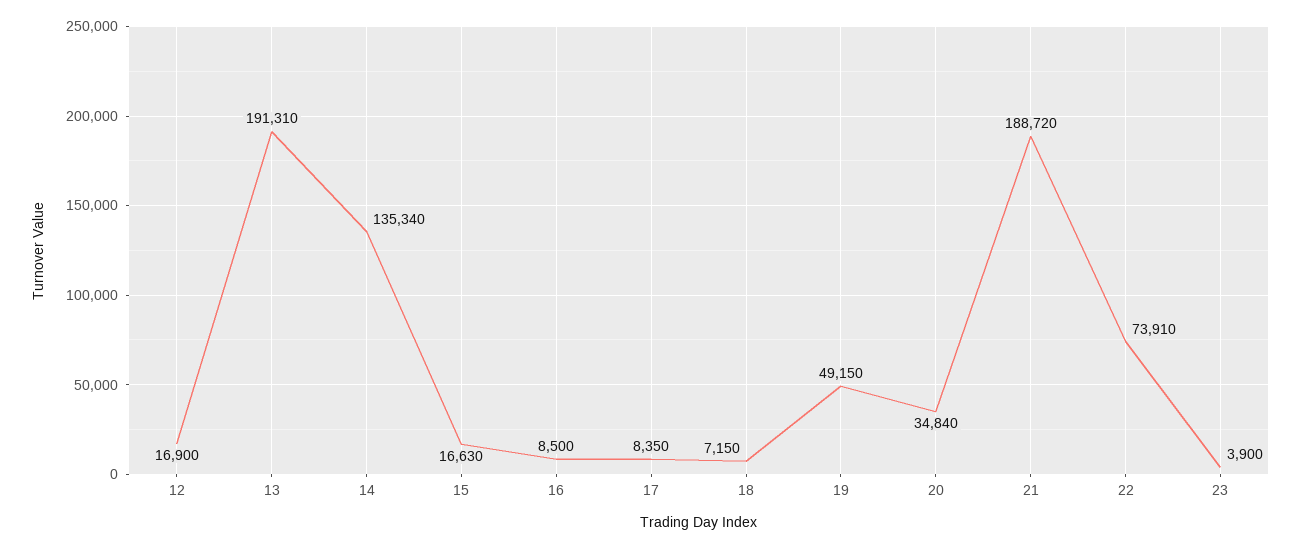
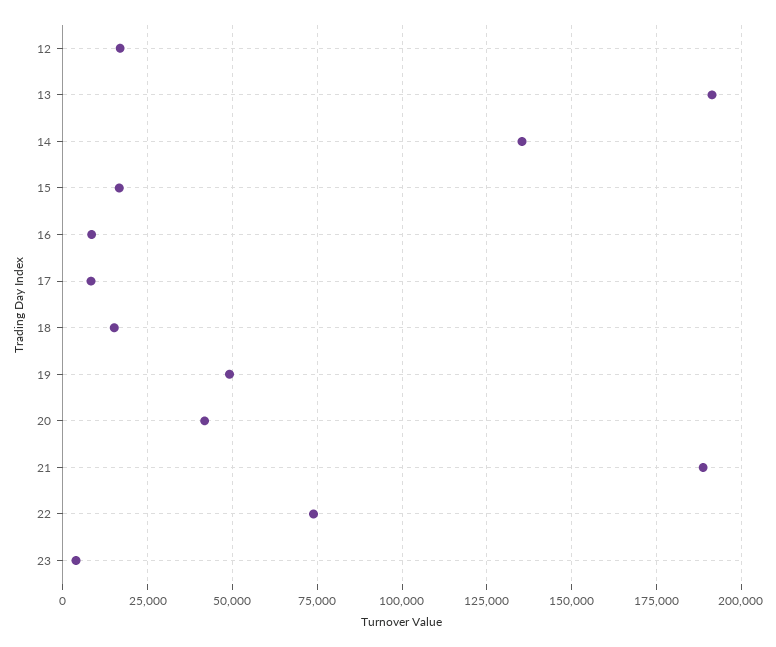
  {
    "12": 16900,
    "13": 191310,
    "14": 135340,
    "15": 16630,
    "16": 8500,
    "17": 8350,
-   "18": 7150,
+   "18": 15000,
    "19": 49150,
-   "20": 34840,
+   "20": 42500,
    "21": 188720,
    "22": 73910,
    "23": 3900
  }

